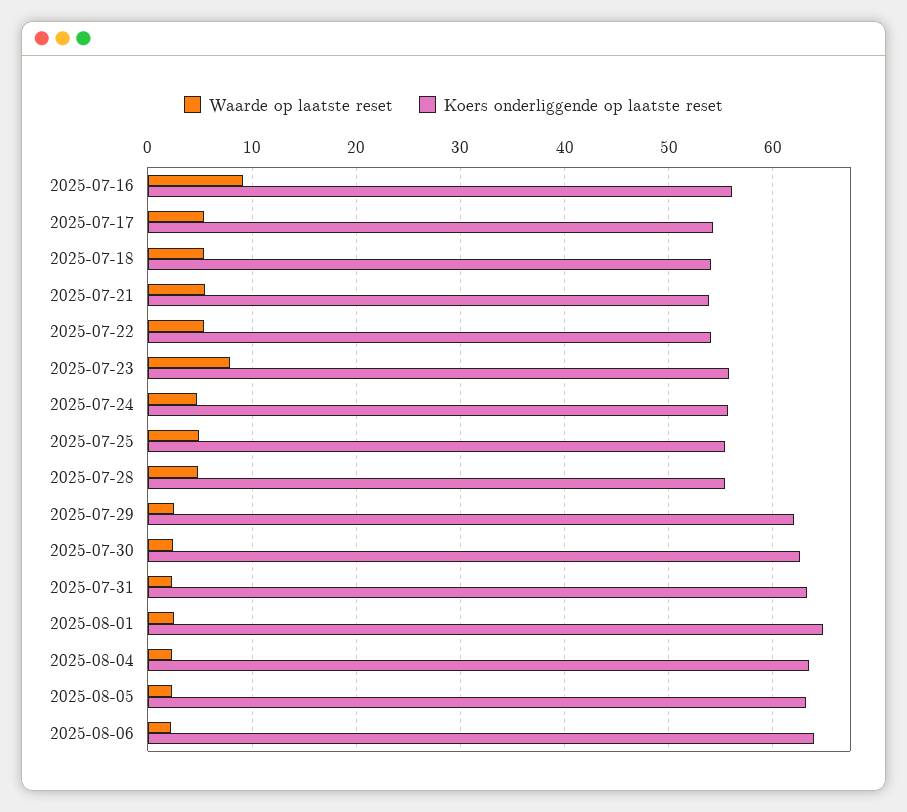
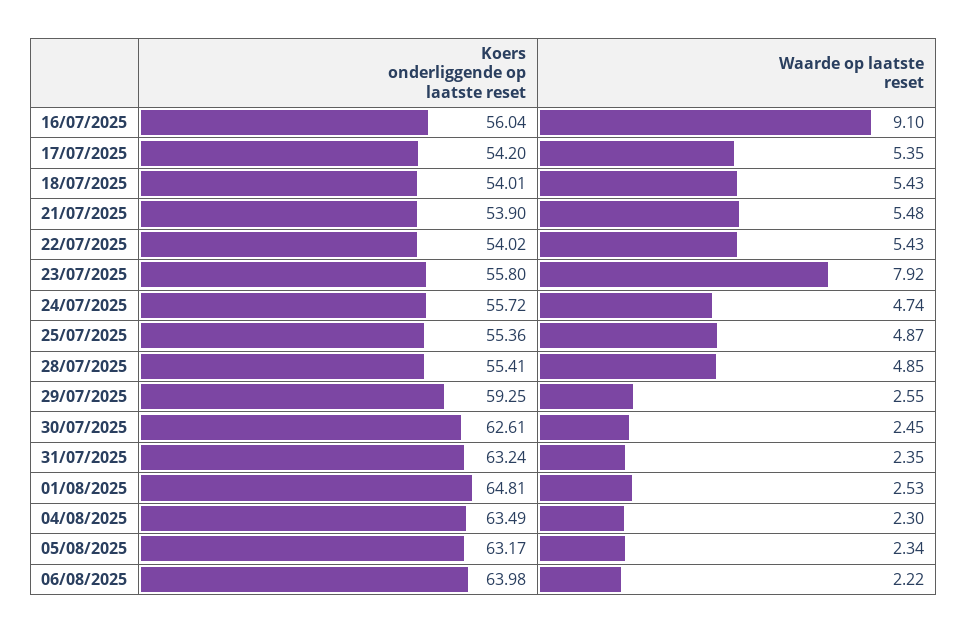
  {
    "Waarde op laatste reset": {
      "2025-07-16": 9.1,
      "2025-07-17": 5.35,
      "2025-07-18": 5.43,
      "2025-07-21": 5.48,
      "2025-07-22": 5.43,
      "2025-07-23": 7.92,
      "2025-07-24": 4.74,
      "2025-07-25": 4.87,
      "2025-07-28": 4.85,
      "2025-07-29": 2.55,
      "2025-07-30": 2.45,
      "2025-07-31": 2.35,
      "2025-08-01": 2.53,
      "2025-08-04": 2.3,
      "2025-08-05": 2.34,
      "2025-08-06": 2.22
    },
    "Koers onderliggende op laatste reset": {
      "2025-07-16": 56.04,
      "2025-07-17": 54.2,
      "2025-07-18": 54.01,
      "2025-07-21": 53.9,
      "2025-07-22": 54.02,
      "2025-07-23": 55.8,
      "2025-07-24": 55.72,
      "2025-07-25": 55.36,
      "2025-07-28": 55.41,
-     "2025-07-29": 62,
+     "2025-07-29": 59.25,
      "2025-07-30": 62.61,
      "2025-07-31": 63.24,
      "2025-08-01": 64.81,
      "2025-08-04": 63.49,
      "2025-08-05": 63.17,
      "2025-08-06": 63.98
    }
  }

